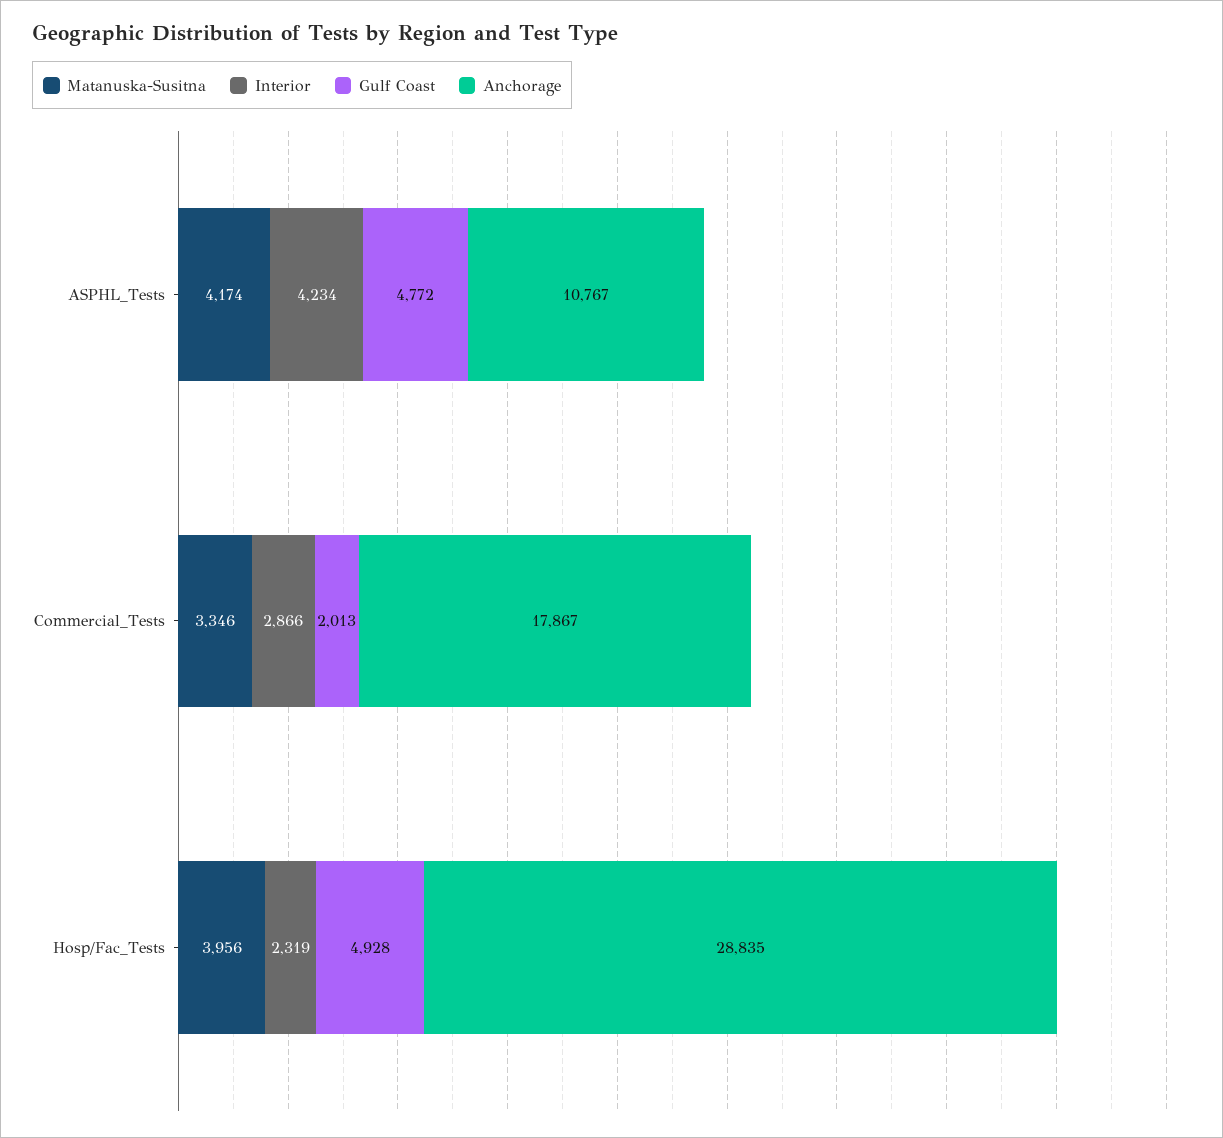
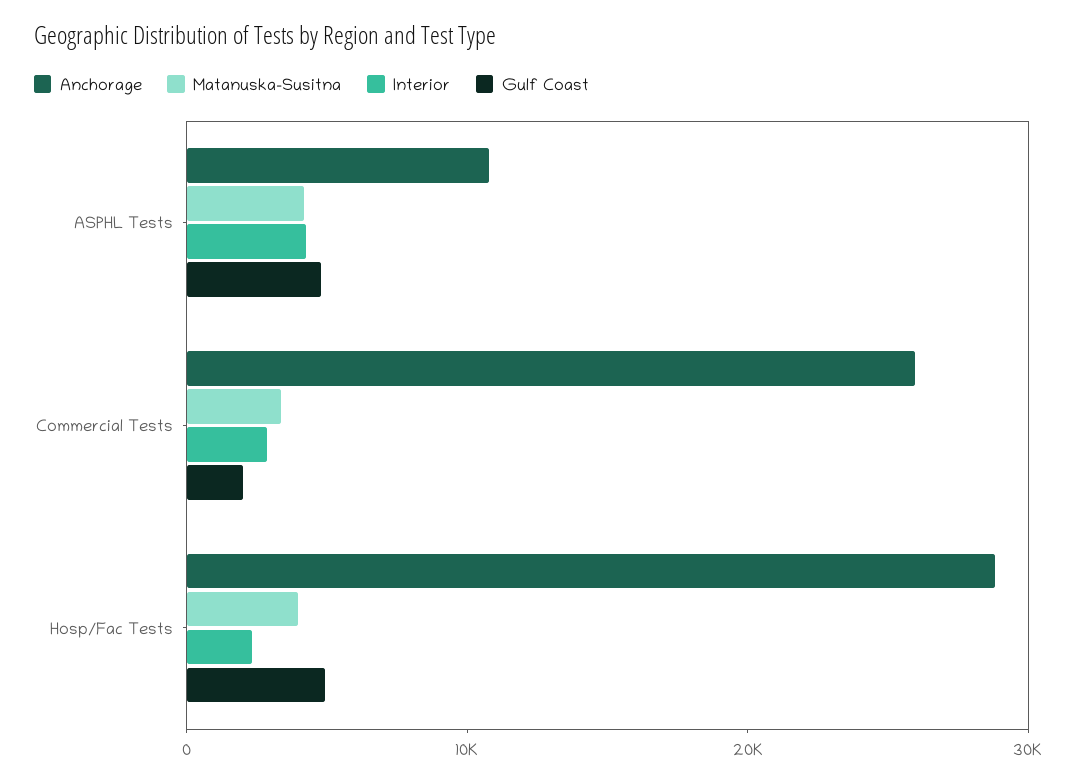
  {
    "Matanuska-Susitna": {
      "ASPHL_Tests": 4174,
      "Commercial_Tests": 3346,
      "Hosp/Fac_Tests": 3956
    },
    "Interior": {
      "ASPHL_Tests": 4234,
      "Commercial_Tests": 2866,
      "Hosp/Fac_Tests": 2319
    },
    "Gulf Coast": {
      "ASPHL_Tests": 4772,
      "Commercial_Tests": 2013,
      "Hosp/Fac_Tests": 4928
    },
    "Anchorage": {
      "ASPHL_Tests": 10767,
-     "Commercial_Tests": 17867,
+     "Commercial_Tests": 26000,
      "Hosp/Fac_Tests": 28835
    }
  }

